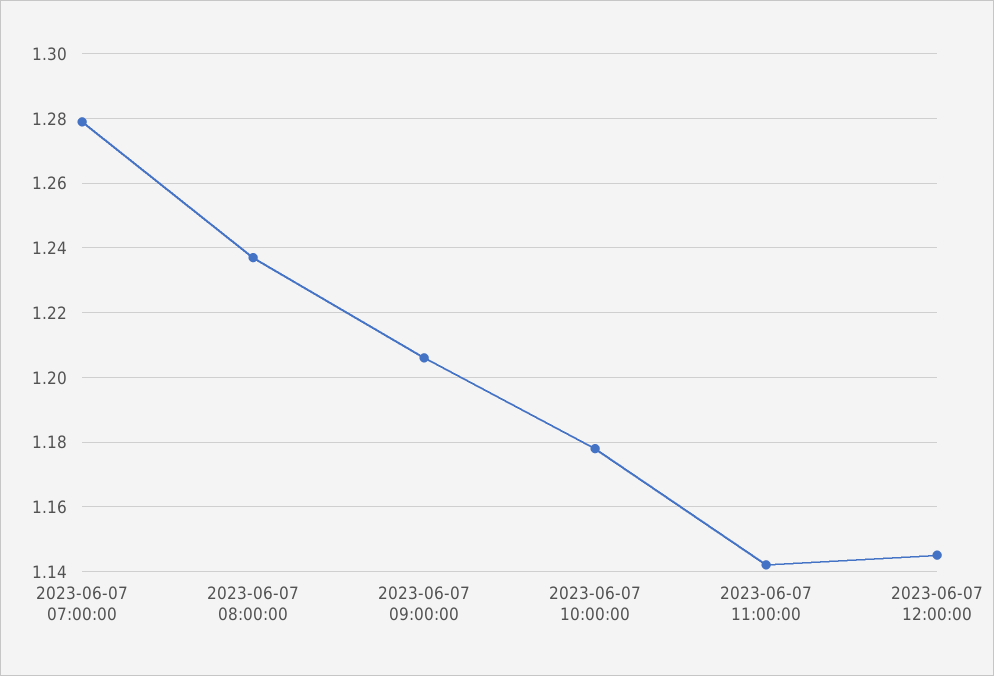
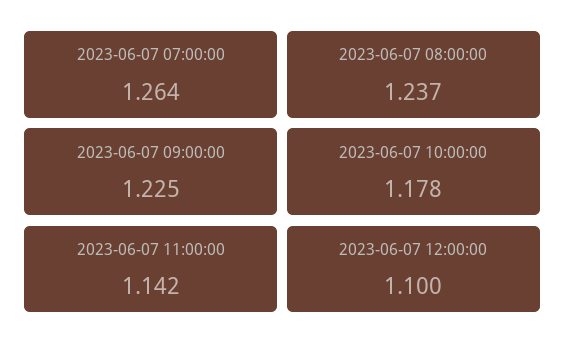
  {
-   "2023-06-07 07:00:00": 1.28,
+   "2023-06-07 07:00:00": 1.264,
    "2023-06-07 08:00:00": 1.237,
-   "2023-06-07 09:00:00": 1.205,
+   "2023-06-07 09:00:00": 1.225,
    "2023-06-07 10:00:00": 1.178,
    "2023-06-07 11:00:00": 1.142,
-   "2023-06-07 12:00:00": 1.145
+   "2023-06-07 12:00:00": 1.1
  }

